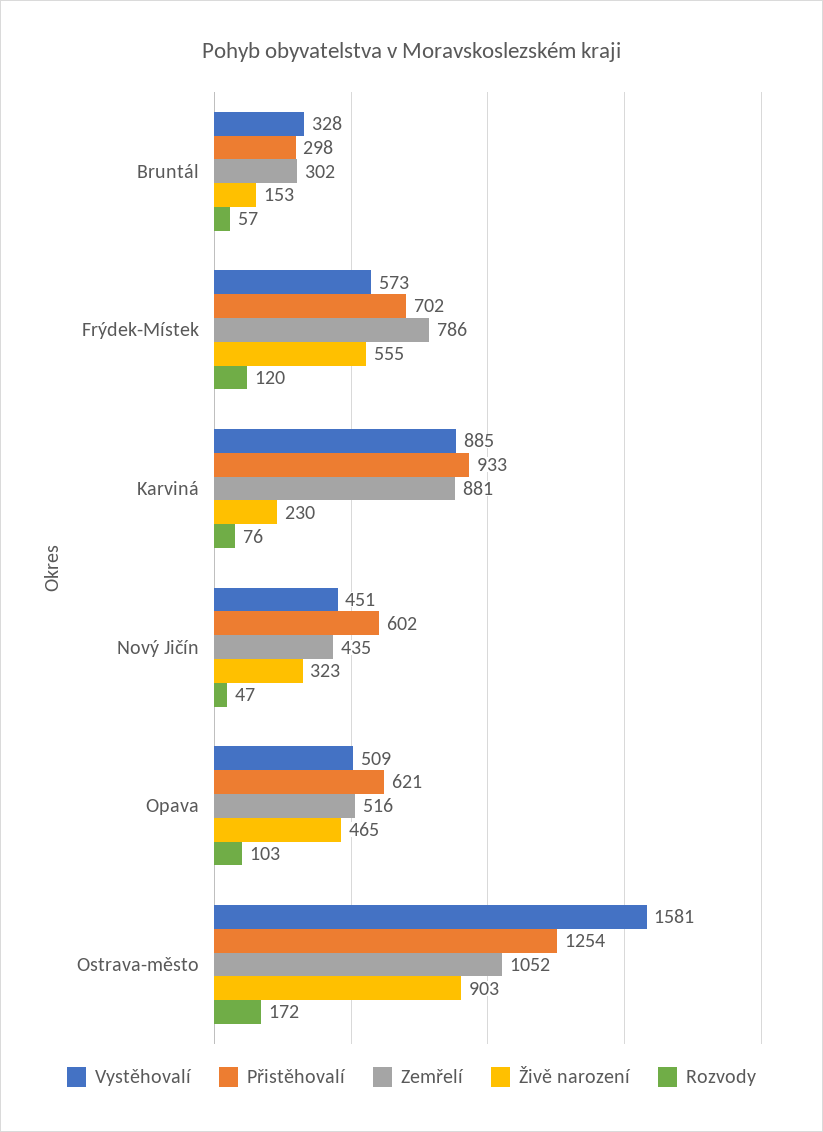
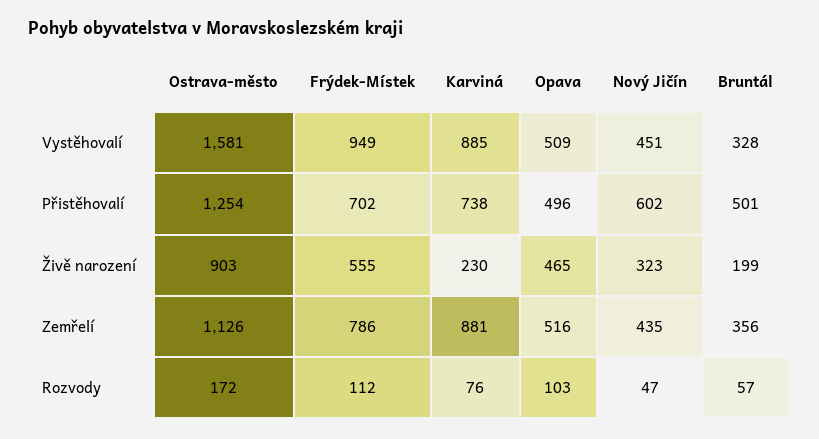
  {
    "Vystěhovalí": {
      "Bruntál": 328,
-     "Frýdek-Místek": 573,
+     "Frýdek-Místek": 949,
      "Karviná": 885,
      "Nový Jičín": 451,
      "Opava": 509,
      "Ostrava-město": 1581
    },
    "Přistěhovalí": {
-     "Bruntál": 298,
+     "Bruntál": 501,
      "Frýdek-Místek": 702,
-     "Karviná": 933,
+     "Karviná": 738,
      "Nový Jičín": 602,
-     "Opava": 621,
+     "Opava": 496,
      "Ostrava-město": 1254
    },
    "Zemřelí": {
-     "Bruntál": 302,
+     "Bruntál": 356,
      "Frýdek-Místek": 786,
      "Karviná": 881,
      "Nový Jičín": 435,
      "Opava": 516,
-     "Ostrava-město": 1052
+     "Ostrava-město": 1126
    },
    "Živě narození": {
-     "Bruntál": 153,
+     "Bruntál": 199,
      "Frýdek-Místek": 555,
      "Karviná": 230,
      "Nový Jičín": 323,
      "Opava": 465,
      "Ostrava-město": 903
    },
    "Rozvody": {
      "Bruntál": 57,
-     "Frýdek-Místek": 120,
+     "Frýdek-Místek": 112,
      "Karviná": 76,
      "Nový Jičín": 47,
      "Opava": 103,
      "Ostrava-město": 172
    }
  }

